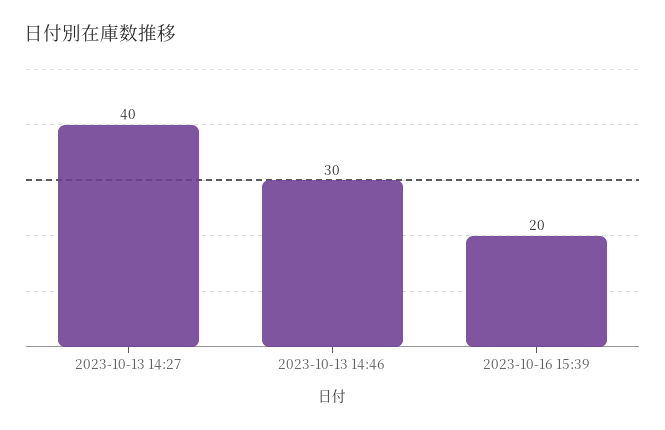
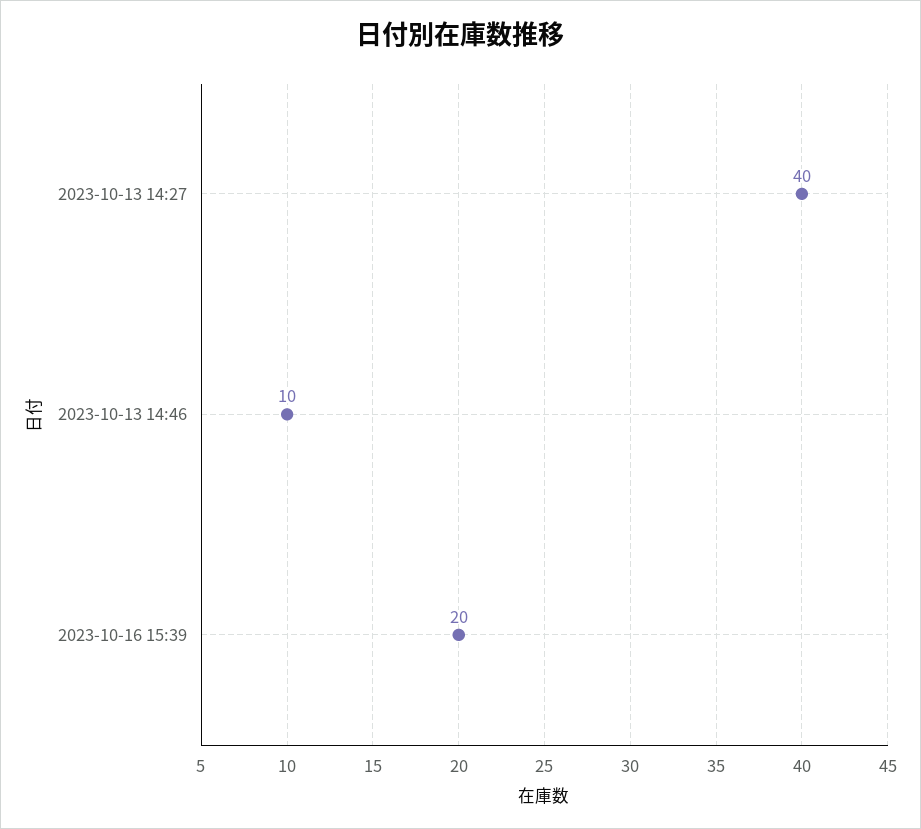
  {
    "2023-10-13 14:27": 40,
-   "2023-10-13 14:46": 30,
+   "2023-10-13 14:46": 10,
    "2023-10-16 15:39": 20
  }

